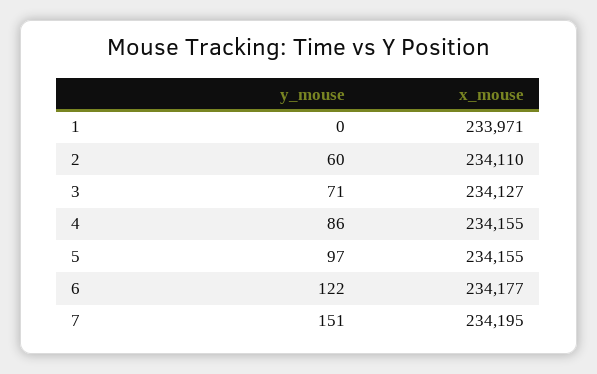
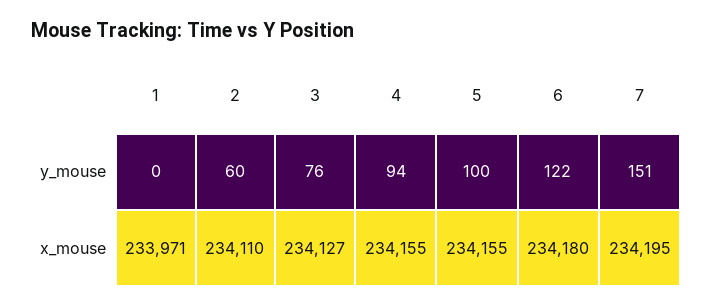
  {
    "y_mouse": {
      "1": 0,
      "2": 60,
-     "3": 71,
+     "3": 76,
-     "4": 86,
+     "4": 94,
-     "5": 97,
+     "5": 100,
      "6": 122,
      "7": 151
    },
    "x_mouse": {
      "1": 233971,
      "2": 234110,
      "3": 234127,
      "4": 234155,
      "5": 234155,
-     "6": 234177,
+     "6": 234180,
      "7": 234195
    }
  }

